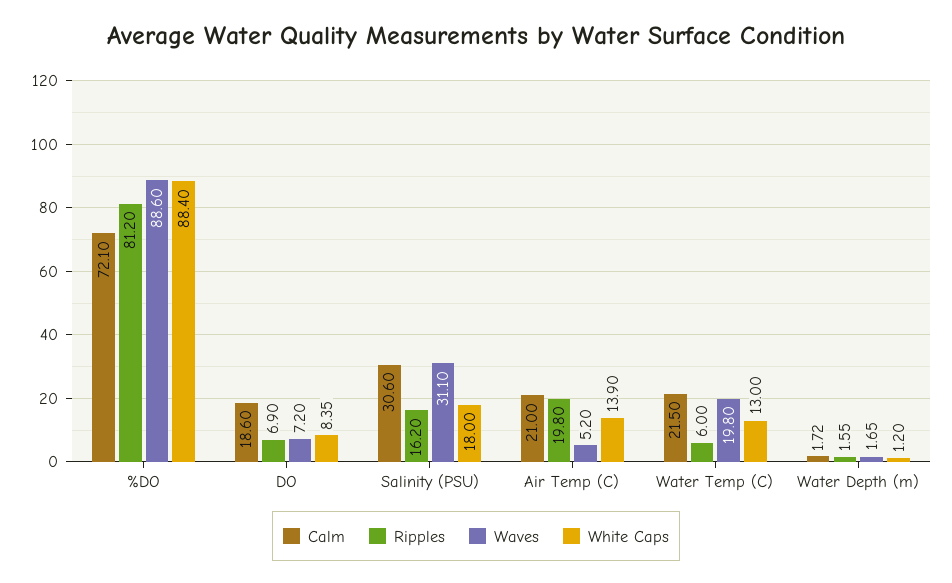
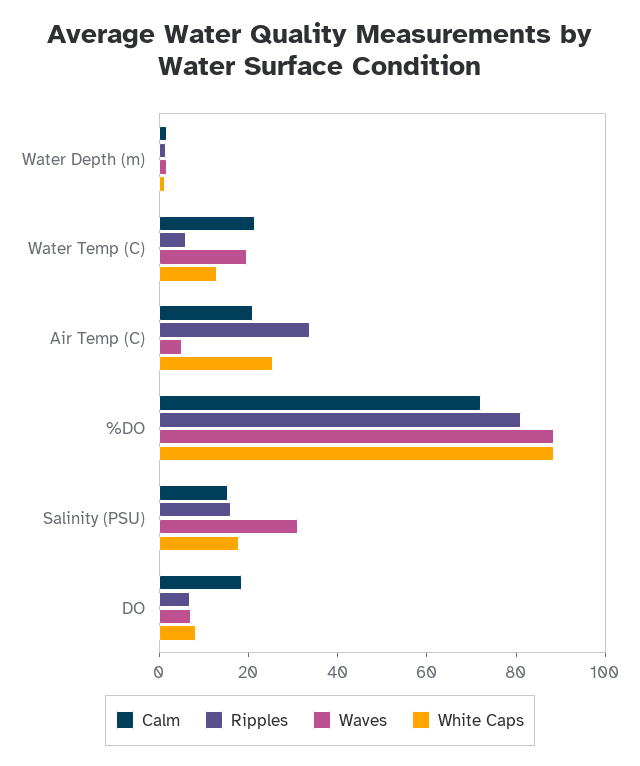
  {
    "Calm": {
      "%DO": 72.1,
      "DO": 18.6,
-     "Salinity (PSU)": 30.6,
+     "Salinity (PSU)": 15,
      "Air Temp (C)": 21,
      "Water Temp (C)": 21.5,
      "Water Depth (m)": 1.72
    },
    "Ripples": {
      "%DO": 81.2,
      "DO": 6.9,
      "Salinity (PSU)": 16.2,
-     "Air Temp (C)": 19.8,
+     "Air Temp (C)": 35,
      "Water Temp (C)": 6,
      "Water Depth (m)": 1.55
    },
    "Waves": {
      "%DO": 88.6,
      "DO": 7.2,
      "Salinity (PSU)": 31.1,
      "Air Temp (C)": 5.2,
      "Water Temp (C)": 19.8,
      "Water Depth (m)": 1.65
    },
    "White Caps": {
      "%DO": 88.4,
      "DO": 8.35,
      "Salinity (PSU)": 18,
-     "Air Temp (C)": 13.9,
+     "Air Temp (C)": 25,
      "Water Temp (C)": 13,
      "Water Depth (m)": 1.2
    }
  }

